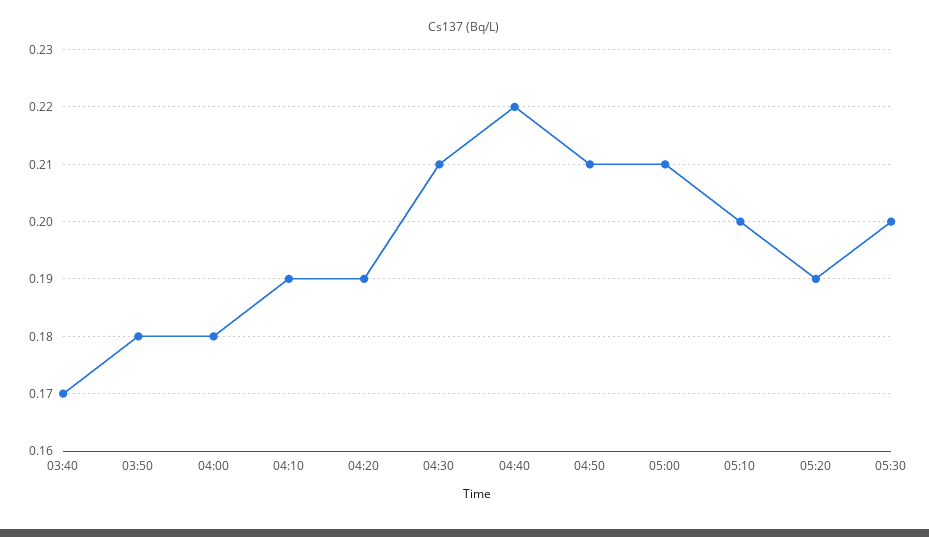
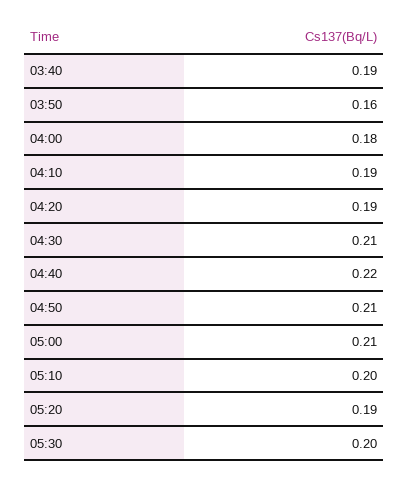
  {
-   "03:40": 0.17,
+   "03:40": 0.19,
-   "03:50": 0.18,
+   "03:50": 0.16,
    "04:00": 0.18,
    "04:10": 0.19,
    "04:20": 0.19,
    "04:30": 0.21,
    "04:40": 0.22,
    "04:50": 0.21,
    "05:00": 0.21,
    "05:10": 0.2,
    "05:20": 0.19,
    "05:30": 0.2
  }

